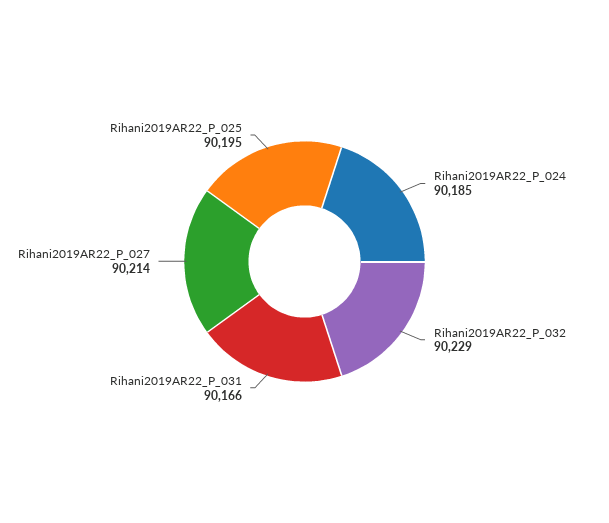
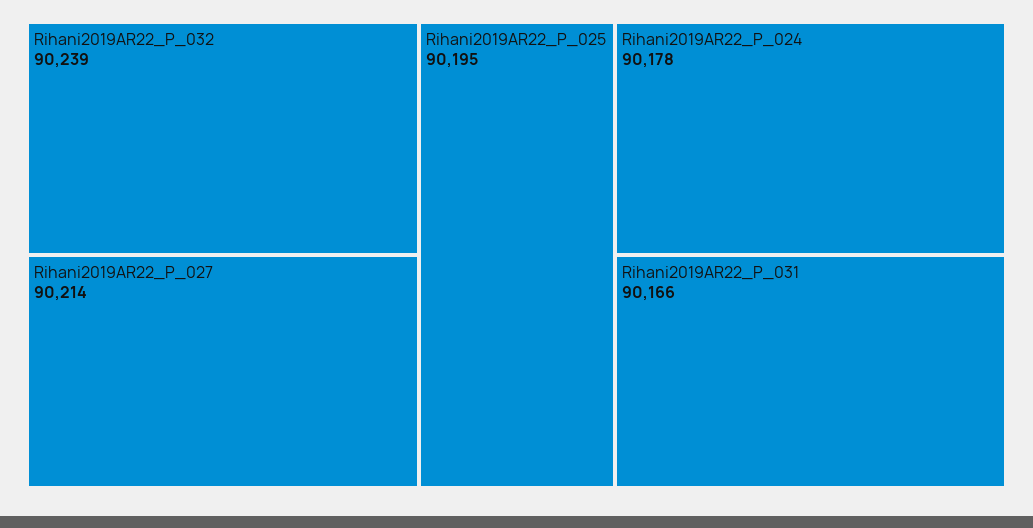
  {
-   "Rihani2019AR22_P_024": 90185,
+   "Rihani2019AR22_P_024": 90178,
-   "Rihani2019AR22_P_032": 90229,
+   "Rihani2019AR22_P_032": 90239,
    "Rihani2019AR22_P_031": 90166,
    "Rihani2019AR22_P_027": 90214,
    "Rihani2019AR22_P_025": 90195
  }

